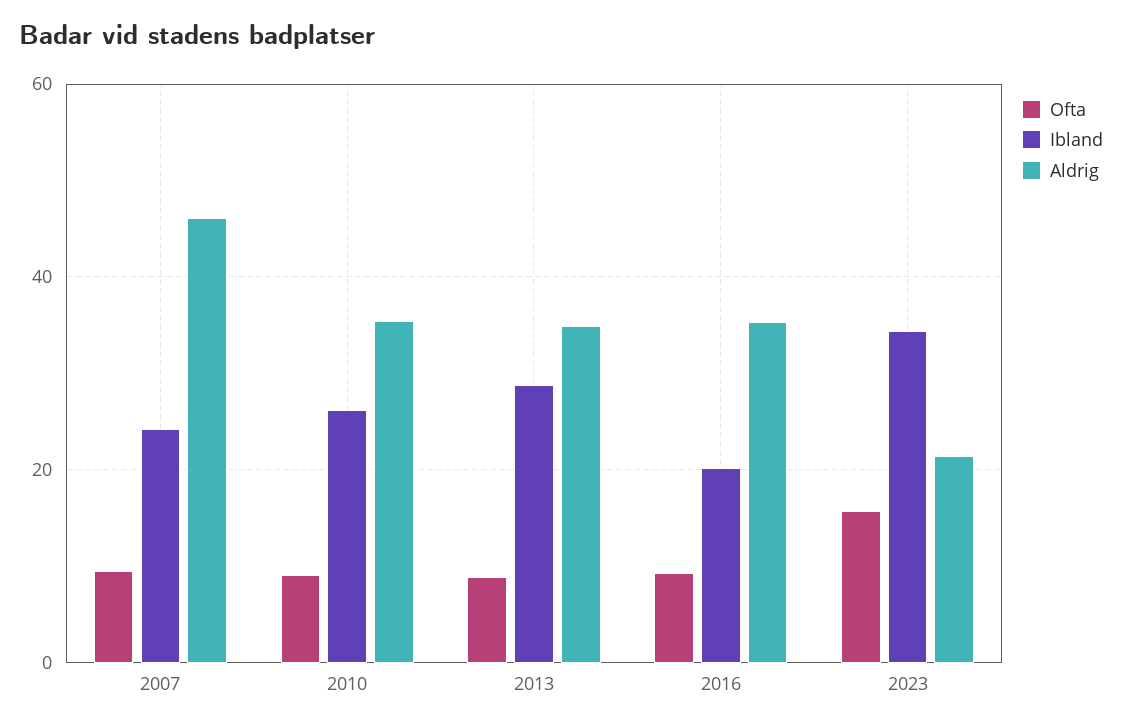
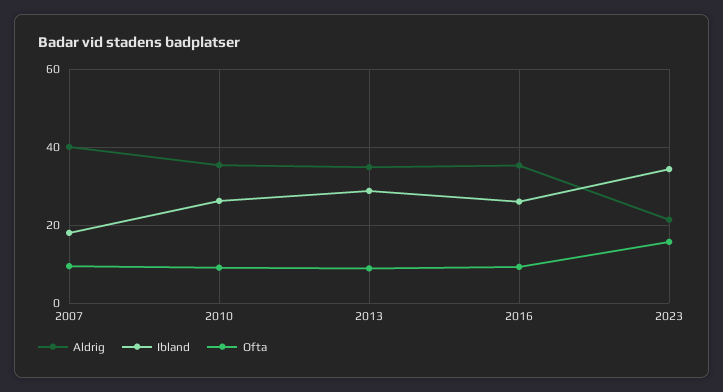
  {
    "Ofta": {
      "2007": 10,
      "2010": 10,
      "2013": 8,
      "2016": 10,
      "2023": 16
    },
    "Ibland": {
-     "2007": 24,
+     "2007": 18,
      "2010": 26,
      "2013": 28,
-     "2016": 20,
+     "2016": 26,
      "2023": 34
    },
    "Aldrig": {
-     "2007": 46,
+     "2007": 40,
      "2010": 36,
      "2013": 34,
      "2016": 36,
      "2023": 22
    }
  }

